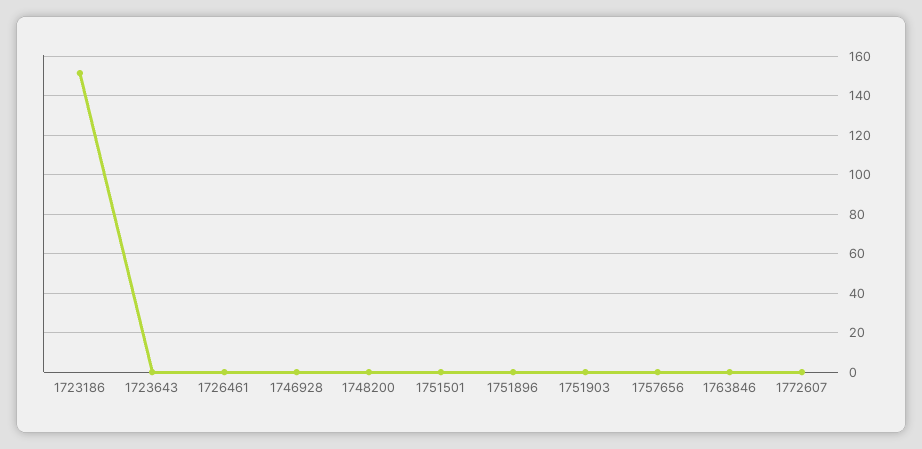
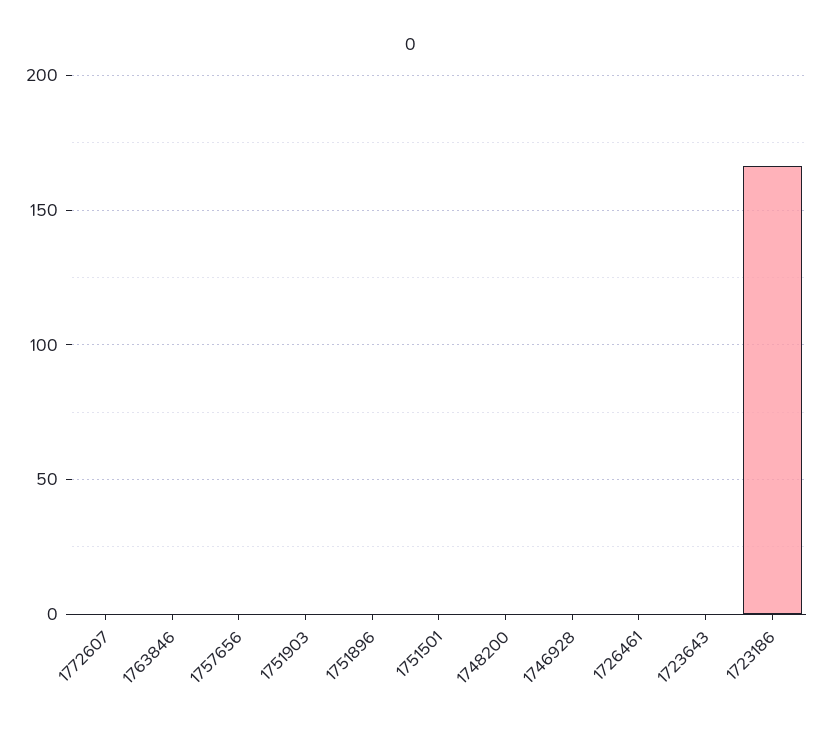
  {
-   "1723186": 150,
+   "1723186": 165,
    "1723643": 0,
    "1726461": 0,
    "1746928": 0,
    "1748200": 0,
    "1751501": 0,
    "1751896": 0,
    "1751903": 0,
    "1757656": 0,
    "1763846": 0,
    "1772607": 0
  }

